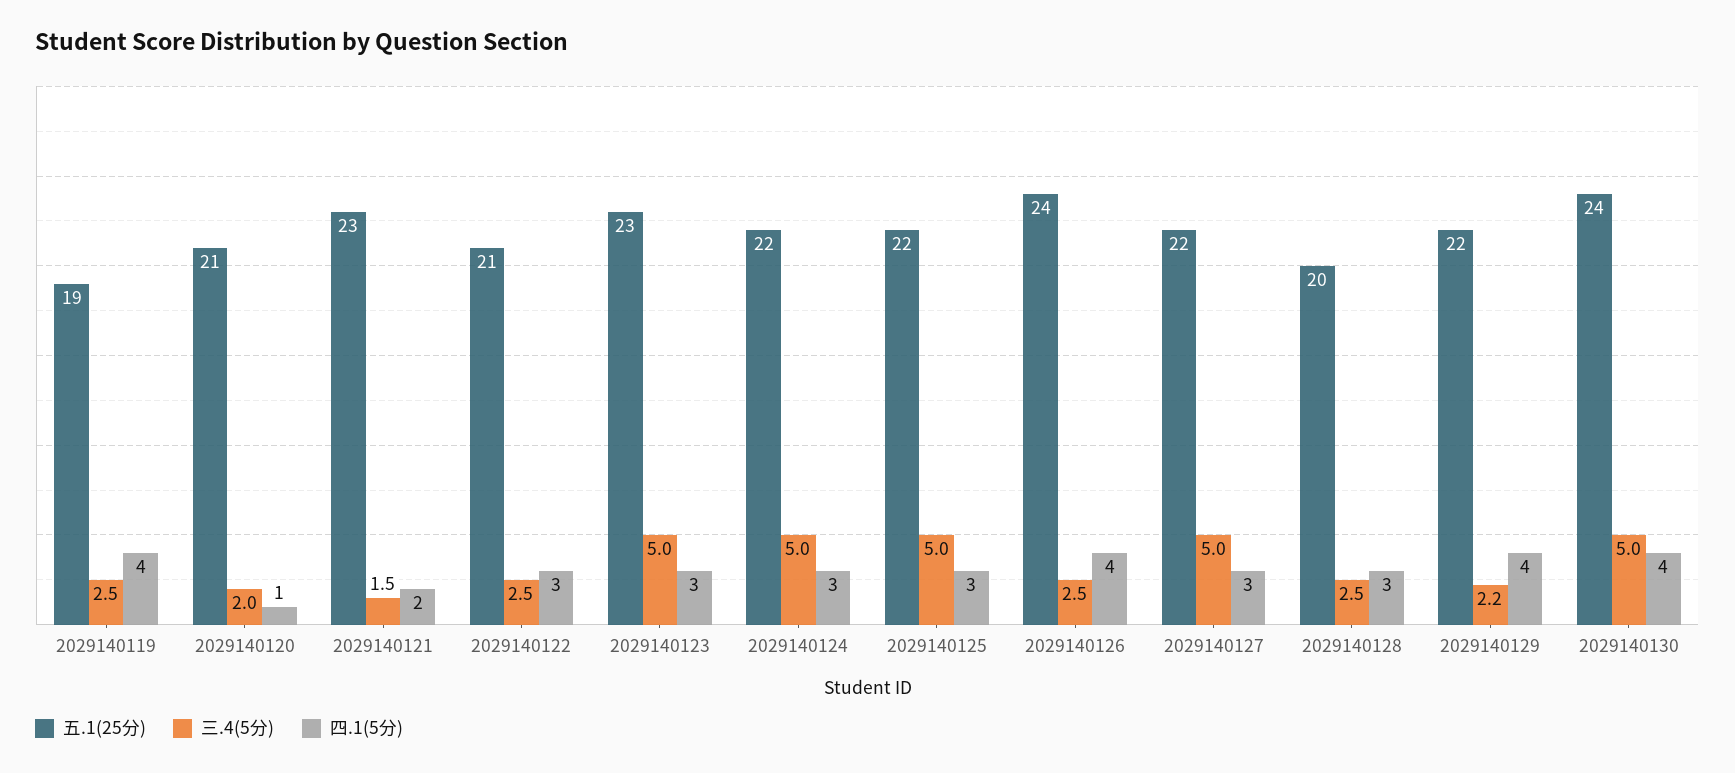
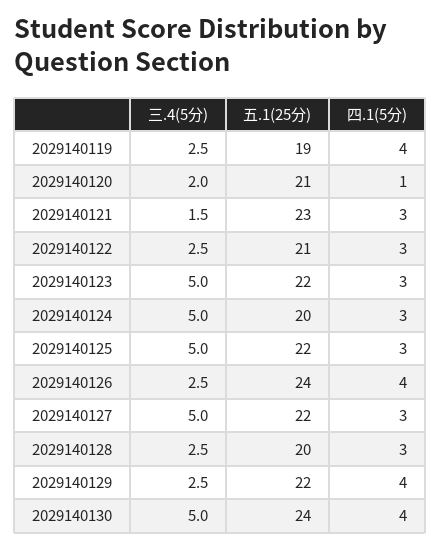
  {
    "五.1(25分)": {
      "2029140119": 19,
      "2029140120": 21,
      "2029140121": 23,
      "2029140122": 21,
-     "2029140123": 23,
+     "2029140123": 22,
-     "2029140124": 22,
+     "2029140124": 20,
      "2029140125": 22,
      "2029140126": 24,
      "2029140127": 22,
      "2029140128": 20,
      "2029140129": 22,
      "2029140130": 24
    },
    "三.4(5分)": {
      "2029140119": 2.5,
      "2029140120": 2,
      "2029140121": 1.5,
      "2029140122": 2.5,
      "2029140123": 5,
      "2029140124": 5,
      "2029140125": 5,
      "2029140126": 2.5,
      "2029140127": 5,
      "2029140128": 2.5,
-     "2029140129": 2.2,
+     "2029140129": 2.5,
      "2029140130": 5
    },
    "四.1(5分)": {
      "2029140119": 4,
      "2029140120": 1,
-     "2029140121": 2,
+     "2029140121": 3,
      "2029140122": 3,
      "2029140123": 3,
      "2029140124": 3,
      "2029140125": 3,
      "2029140126": 4,
      "2029140127": 3,
      "2029140128": 3,
      "2029140129": 4,
      "2029140130": 4
    }
  }

